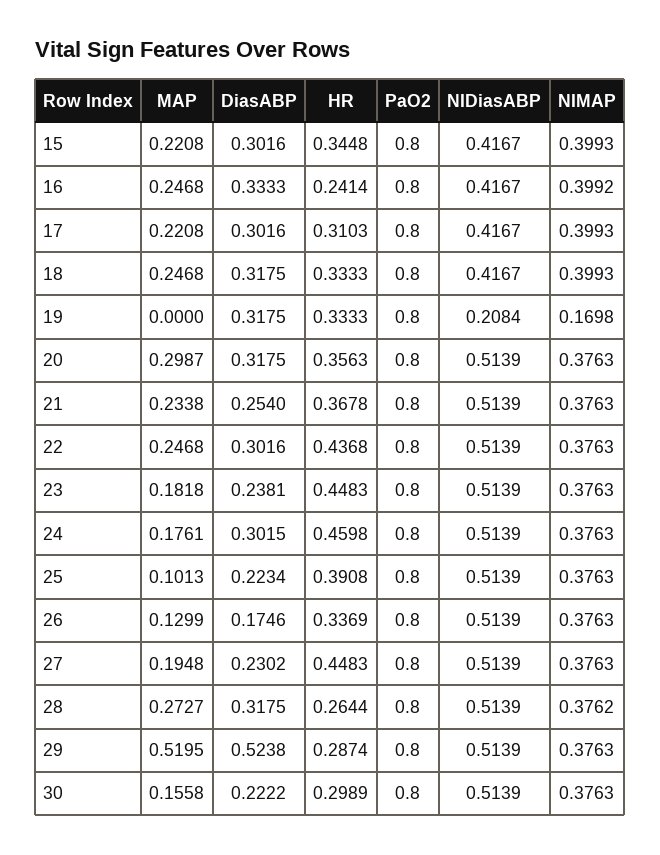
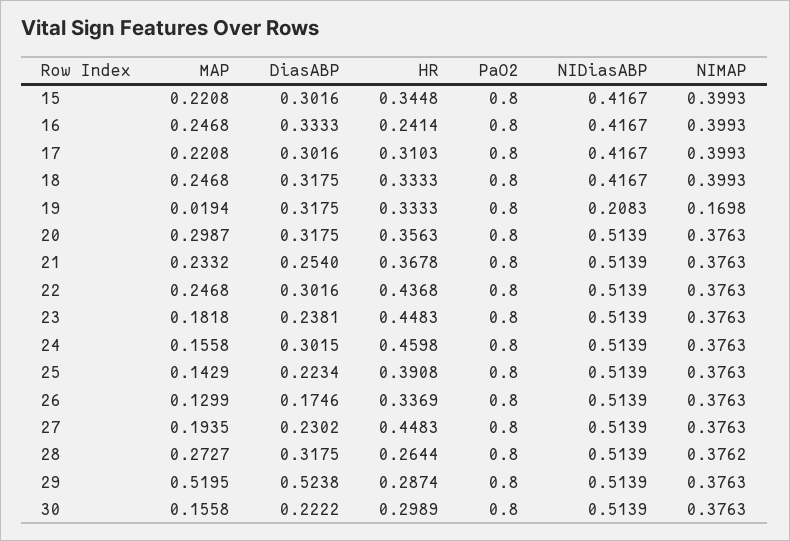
  {
    "MAP": {
      "15": 0.2208,
      "16": 0.2468,
      "17": 0.2208,
      "18": 0.2468,
-     "19": 0,
+     "19": 0.0194,
      "20": 0.2987,
-     "21": 0.2338,
+     "21": 0.2332,
      "22": 0.2468,
      "23": 0.1818,
-     "24": 0.1761,
+     "24": 0.1558,
-     "25": 0.1013,
+     "25": 0.1429,
      "26": 0.1299,
-     "27": 0.1948,
+     "27": 0.1935,
      "28": 0.2727,
      "29": 0.5195,
      "30": 0.1558
    },
    "DiasABP": {
      "15": 0.3016,
      "16": 0.3333,
      "17": 0.3016,
      "18": 0.3175,
      "19": 0.3175,
      "20": 0.3175,
      "21": 0.254,
      "22": 0.3016,
      "23": 0.2381,
      "24": 0.3015,
      "25": 0.2234,
      "26": 0.1746,
      "27": 0.2302,
      "28": 0.3175,
      "29": 0.5238,
      "30": 0.2222
    },
    "HR": {
      "15": 0.3448,
      "16": 0.2414,
      "17": 0.3103,
      "18": 0.3333,
      "19": 0.3333,
      "20": 0.3563,
      "21": 0.3678,
      "22": 0.4368,
      "23": 0.4483,
      "24": 0.4598,
      "25": 0.3908,
      "26": 0.3369,
      "27": 0.4483,
      "28": 0.2644,
      "29": 0.2874,
      "30": 0.2989
    },
    "PaO2": {
      "15": 0.8,
      "16": 0.8,
      "17": 0.8,
      "18": 0.8,
      "19": 0.8,
      "20": 0.8,
      "21": 0.8,
      "22": 0.8,
      "23": 0.8,
      "24": 0.8,
      "25": 0.8,
      "26": 0.8,
      "27": 0.8,
      "28": 0.8,
      "29": 0.8,
      "30": 0.8
    },
    "NIDiasABP": {
      "15": 0.4167,
      "16": 0.4167,
      "17": 0.4167,
      "18": 0.4167,
-     "19": 0.2084,
+     "19": 0.2083,
      "20": 0.5139,
      "21": 0.5139,
      "22": 0.5139,
      "23": 0.5139,
      "24": 0.5139,
      "25": 0.5139,
      "26": 0.5139,
      "27": 0.5139,
      "28": 0.5139,
      "29": 0.5139,
      "30": 0.5139
    },
    "NIMAP": {
      "15": 0.3993,
-     "16": 0.3992,
+     "16": 0.3993,
      "17": 0.3993,
      "18": 0.3993,
      "19": 0.1698,
      "20": 0.3763,
      "21": 0.3763,
      "22": 0.3763,
      "23": 0.3763,
      "24": 0.3763,
      "25": 0.3763,
      "26": 0.3763,
      "27": 0.3763,
      "28": 0.3762,
      "29": 0.3763,
      "30": 0.3763
    }
  }

